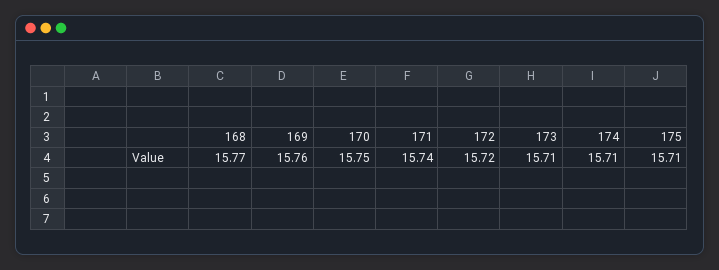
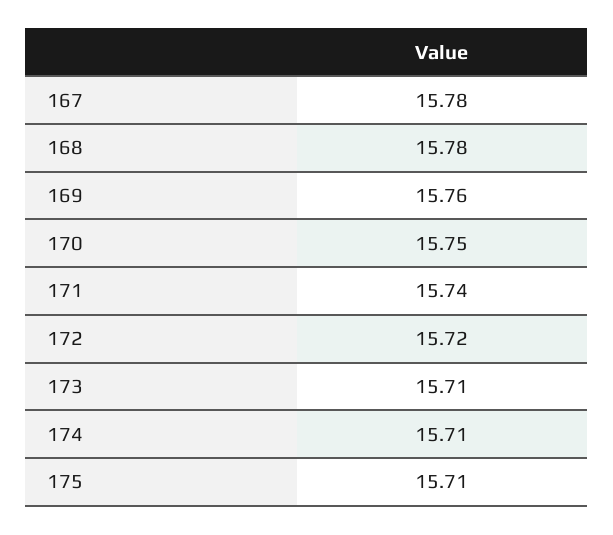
  {
-   "168": 15.77,
+   "168": 15.78,
    "169": 15.76,
    "170": 15.75,
    "171": 15.74,
    "172": 15.72,
    "173": 15.71,
    "174": 15.71,
-   "175": 15.71
+   "175": 15.71,
+   "167": 15.78
  }

